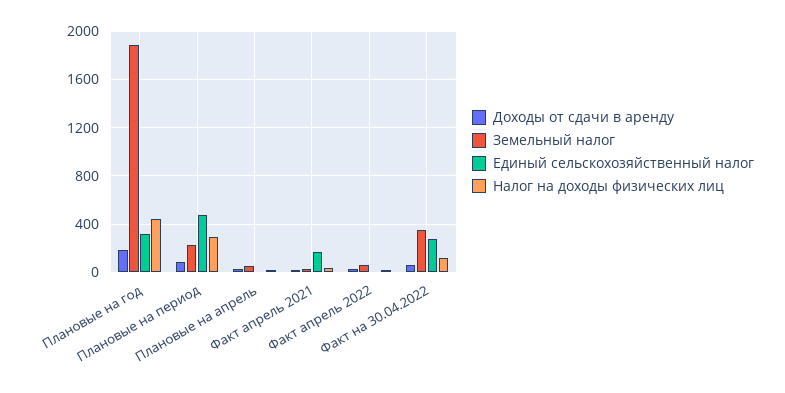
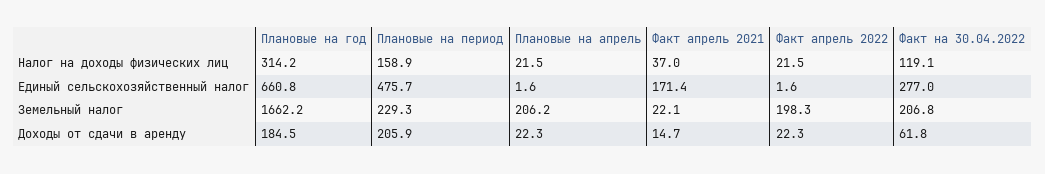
  {
    "Доходы от сдачи в аренду": {
      "Плановые на год": 184.5,
-     "Плановые на период": 100,
+     "Плановые на период": 205.9,
      "Плановые на апрель": 22.3,
      "Факт апрель 2021": 14.7,
      "Факт апрель 2022": 22.3,
      "Факт на 30.04.2022": 61.8
    },
    "Земельный налог": {
-     "Плановые на год": 1900,
+     "Плановые на год": 1662.2,
      "Плановые на период": 229.3,
-     "Плановые на апрель": 50,
+     "Плановые на апрель": 206.2,
      "Факт апрель 2021": 22.1,
-     "Факт апрель 2022": 50,
+     "Факт апрель 2022": 198.3,
-     "Факт на 30.04.2022": 350
+     "Факт на 30.04.2022": 206.8
    },
    "Единый сельскохозяйственный налог": {
-     "Плановые на год": 300,
+     "Плановые на год": 660.8,
      "Плановые на период": 475.7,
      "Плановые на апрель": 1.6,
      "Факт апрель 2021": 171.4,
      "Факт апрель 2022": 1.6,
      "Факт на 30.04.2022": 277
    },
    "Налог на доходы физических лиц": {
-     "Плановые на год": 450,
+     "Плановые на год": 314.2,
-     "Плановые на период": 300,
+     "Плановые на период": 158.9,
      "Плановые на апрель": 21.5,
      "Факт апрель 2021": 37,
      "Факт апрель 2022": 21.5,
      "Факт на 30.04.2022": 119.1
    }
  }

